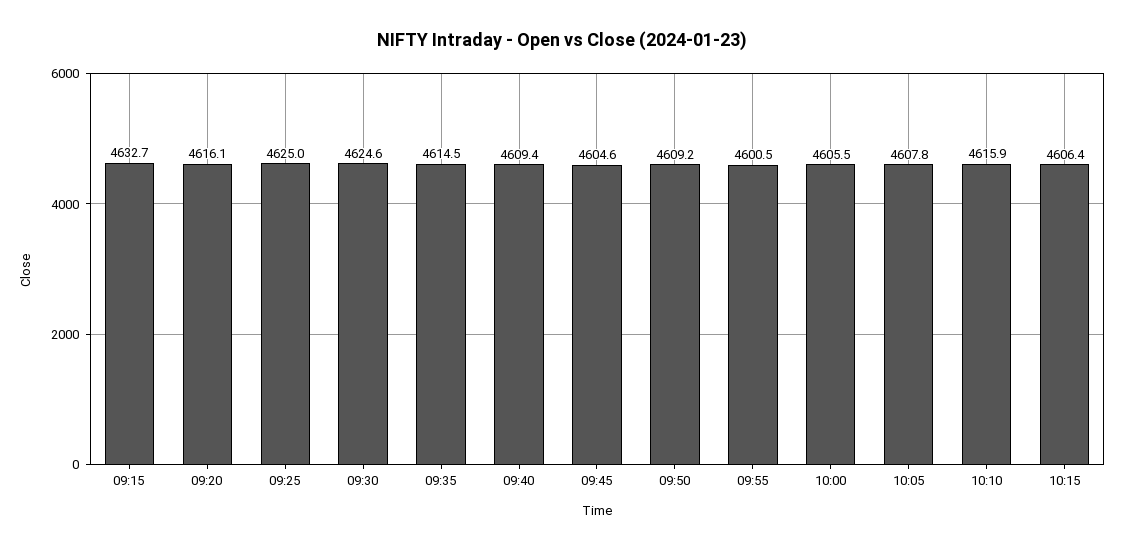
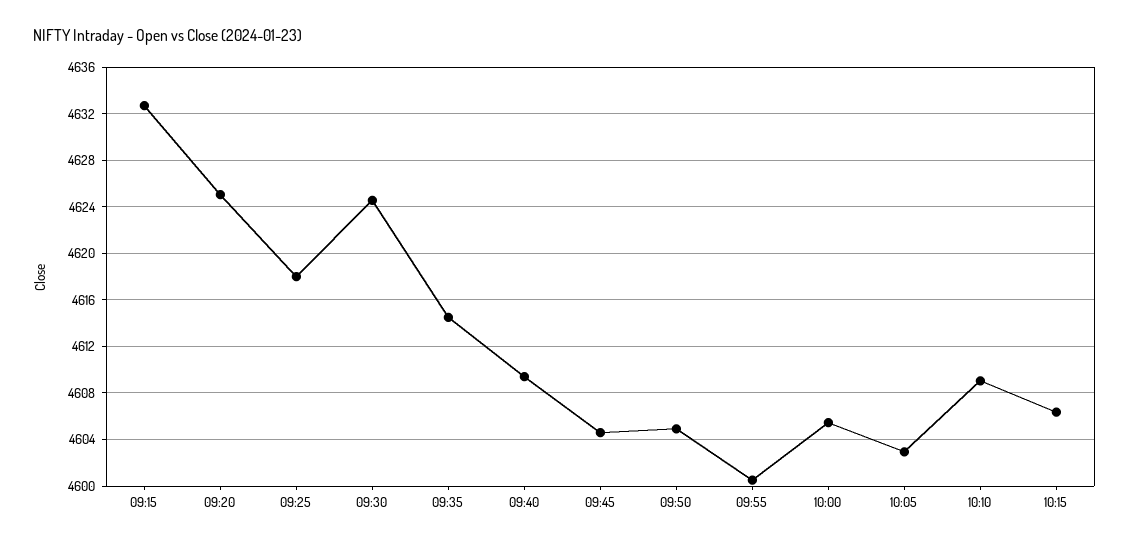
  {
    "09:15": 4632.7,
-   "09:20": 4616.1,
+   "09:20": 4625,
-   "09:25": 4625,
+   "09:25": 4618,
    "09:30": 4624.6,
    "09:35": 4614.5,
    "09:40": 4609.4,
    "09:45": 4604.6,
-   "09:50": 4609.2,
+   "09:50": 4605,
    "09:55": 4600.5,
    "10:00": 4605.5,
-   "10:05": 4607.8,
+   "10:05": 4603,
-   "10:10": 4615.9,
+   "10:10": 4609,
    "10:15": 4606.4
  }

